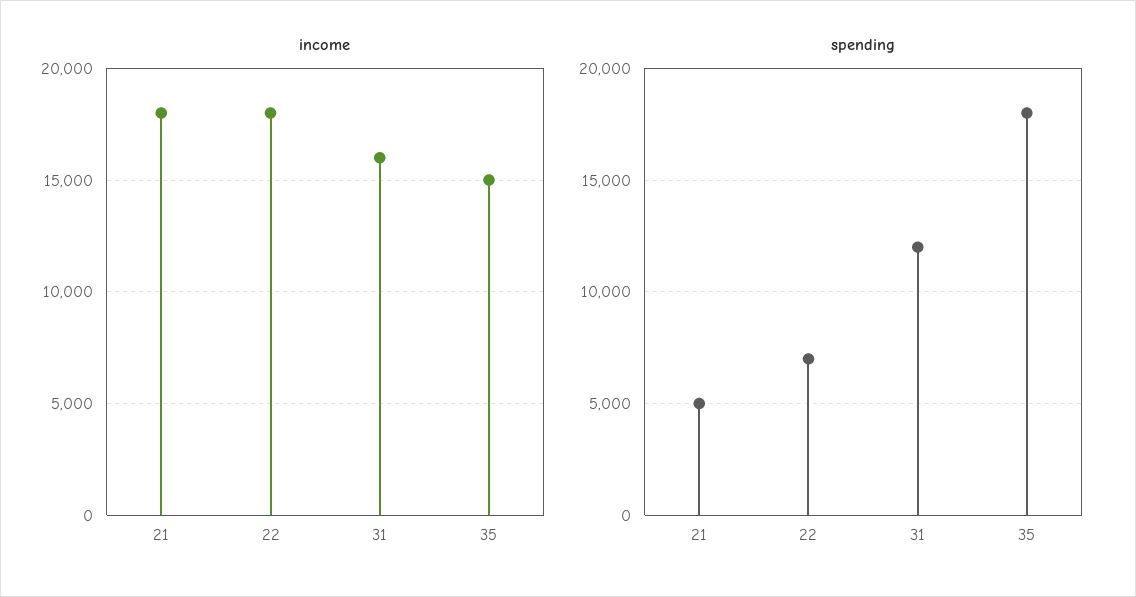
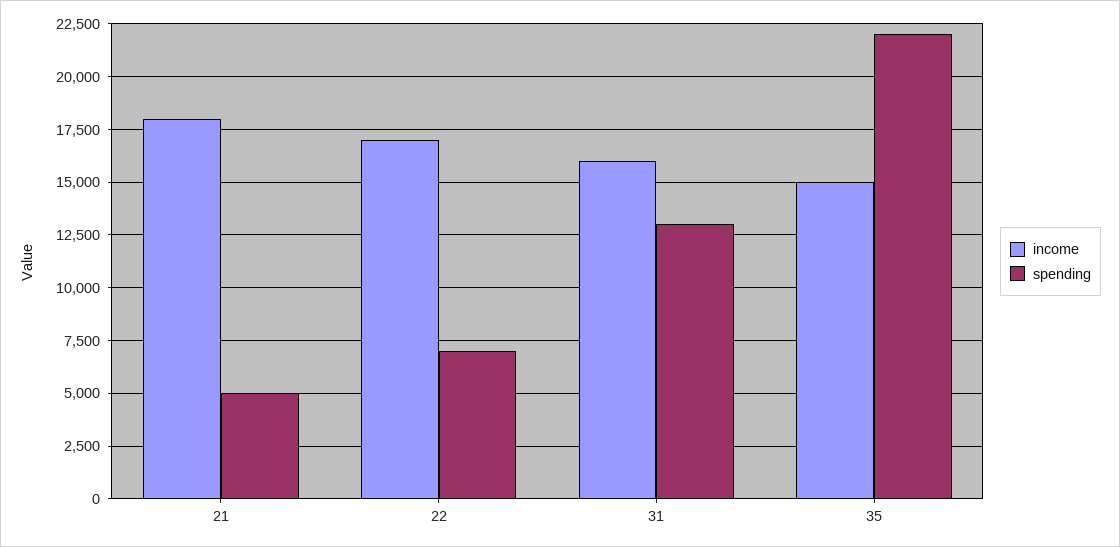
  {
    "income": {
      "21": 18000,
-     "22": 18000,
+     "22": 17000,
      "31": 16000,
      "35": 15000
    },
    "spending": {
      "21": 5000,
      "22": 7000,
-     "31": 12000,
+     "31": 13000,
-     "35": 18000
+     "35": 22000
    }
  }

